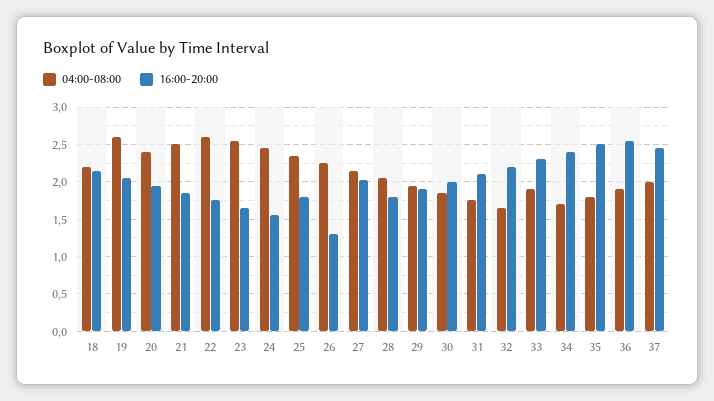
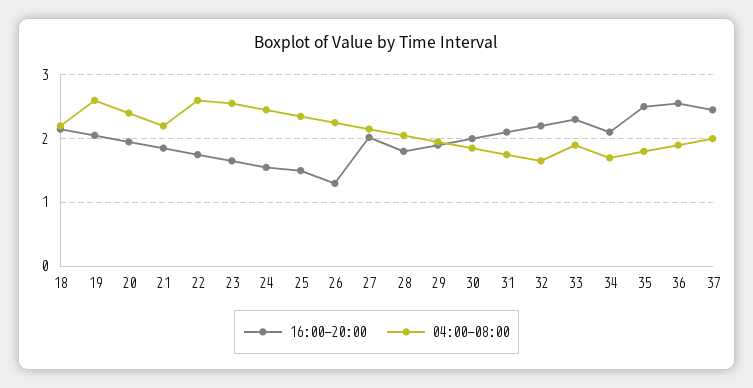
  {
    "04:00-08:00": {
      "18": 2.2,
      "19": 2.6,
      "20": 2.4,
-     "21": 2.5,
+     "21": 2.2,
      "22": 2.6,
      "23": 2.6,
      "24": 2.5,
      "25": 2.4,
      "26": 2.3,
      "27": 2.2,
      "28": 2.1,
      "29": 2,
      "30": 1.9,
      "31": 1.8,
      "32": 1.7,
      "33": 1.9,
      "34": 1.7,
      "35": 1.8,
      "36": 1.9,
      "37": 2
    },
    "16:00-20:00": {
      "18": 2.2,
      "19": 2.1,
      "20": 2,
      "21": 1.9,
      "22": 1.8,
      "23": 1.7,
      "24": 1.6,
-     "25": 1.8,
+     "25": 1.5,
      "26": 1.3,
      "27": 2,
      "28": 1.8,
      "29": 1.9,
      "30": 2,
      "31": 2.1,
      "32": 2.2,
      "33": 2.3,
-     "34": 2.4,
+     "34": 2.1,
      "35": 2.5,
      "36": 2.6,
      "37": 2.5
    }
  }

